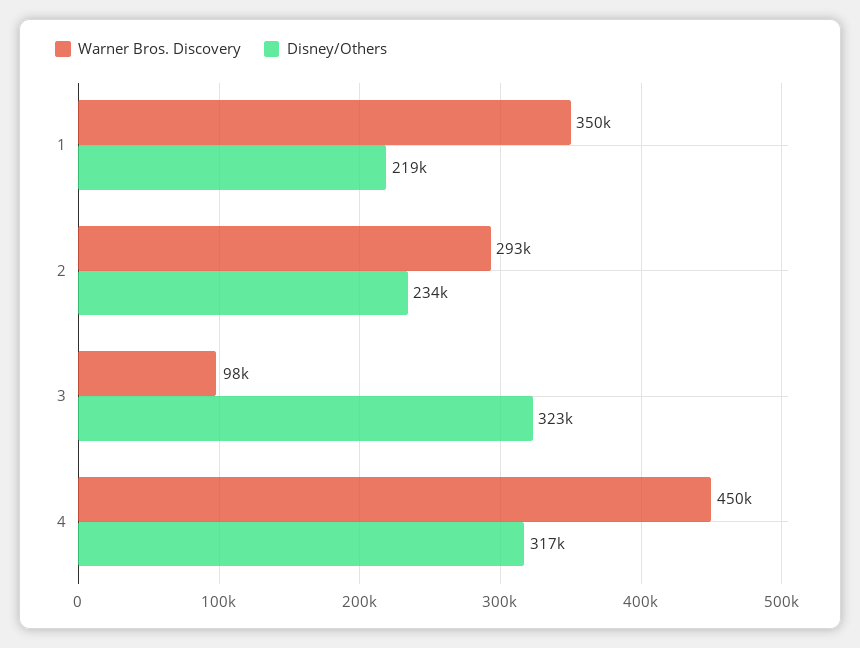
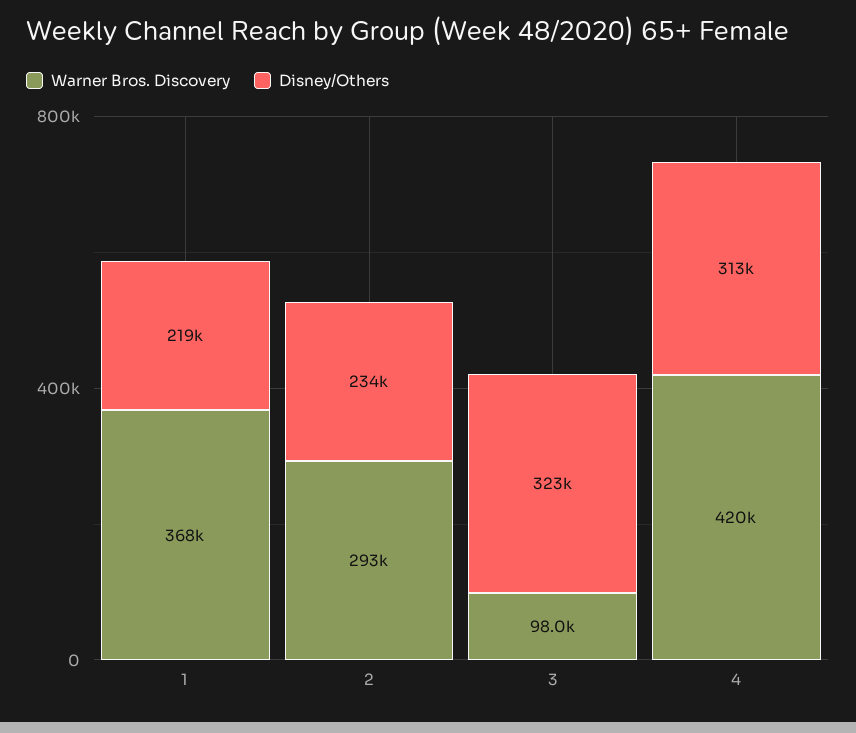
  {
    "Warner Bros. Discovery": {
-     "1": 350000,
+     "1": 368000,
      "2": 293000,
      "3": 98000,
-     "4": 450000
+     "4": 420000
    },
    "Disney/Others": {
      "1": 219000,
      "2": 234000,
      "3": 323000,
-     "4": 317000
+     "4": 313000
    }
  }

